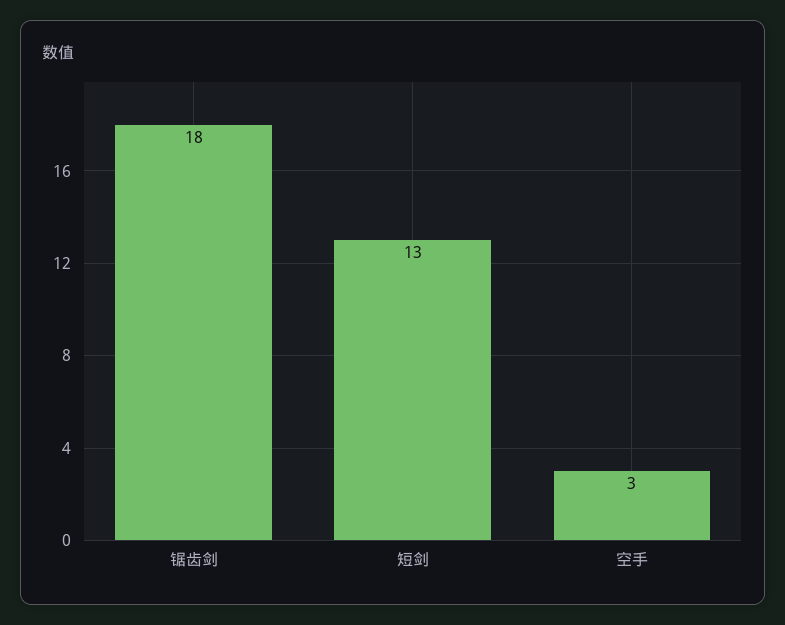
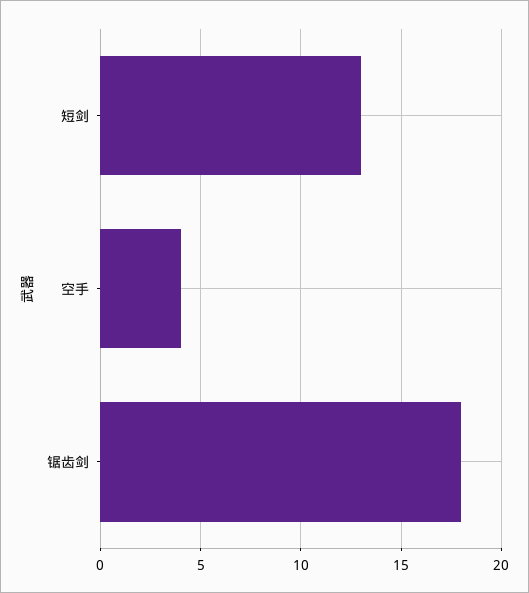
  {
    "锯齿剑": 18,
    "短剑": 13,
-   "空手": 3
+   "空手": 4
  }

